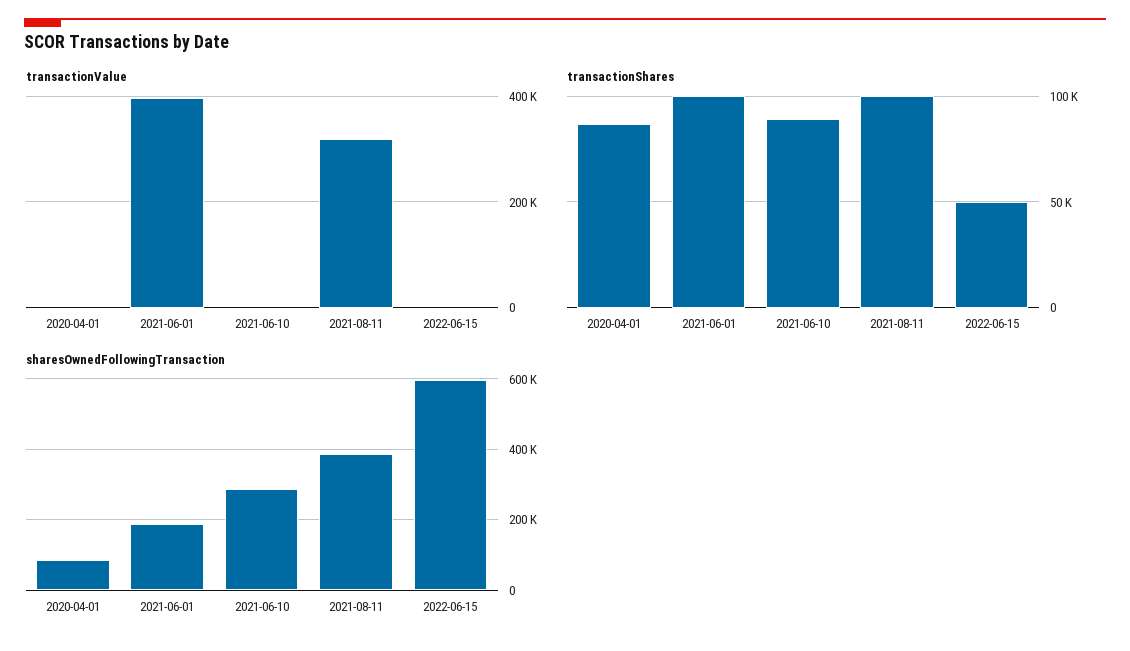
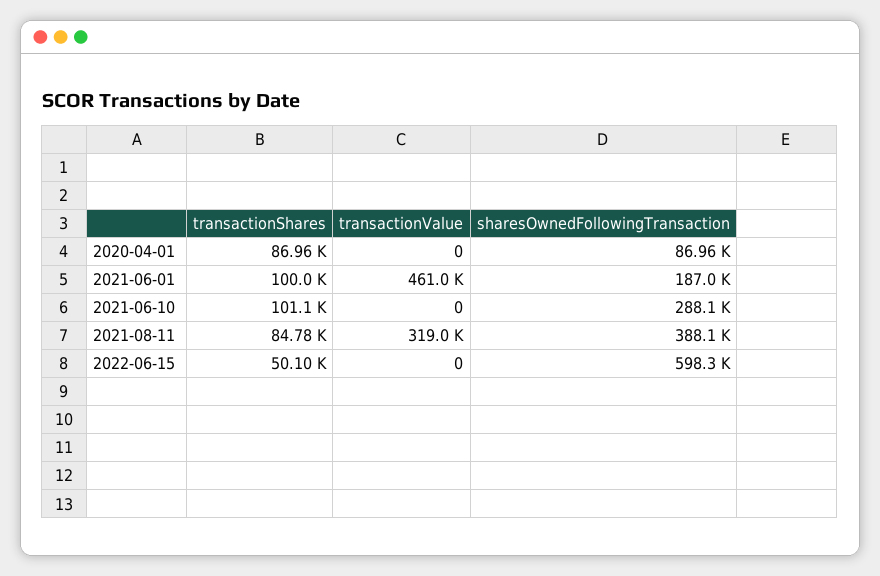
  {
    "transactionValue": {
      "2020-04-01": 0,
-     "2021-06-01": 400000,
+     "2021-06-01": 461000,
      "2021-06-10": 0,
      "2021-08-11": 319000,
      "2022-06-15": 0
    },
    "transactionShares": {
      "2020-04-01": 86960,
      "2021-06-01": 100000,
-     "2021-06-10": 90000,
+     "2021-06-10": 101100,
-     "2021-08-11": 100000,
+     "2021-08-11": 84780,
      "2022-06-15": 50100
    },
    "sharesOwnedFollowingTransaction": {
      "2020-04-01": 86960,
      "2021-06-01": 187000,
      "2021-06-10": 288100,
      "2021-08-11": 388100,
      "2022-06-15": 598300
    }
  }

